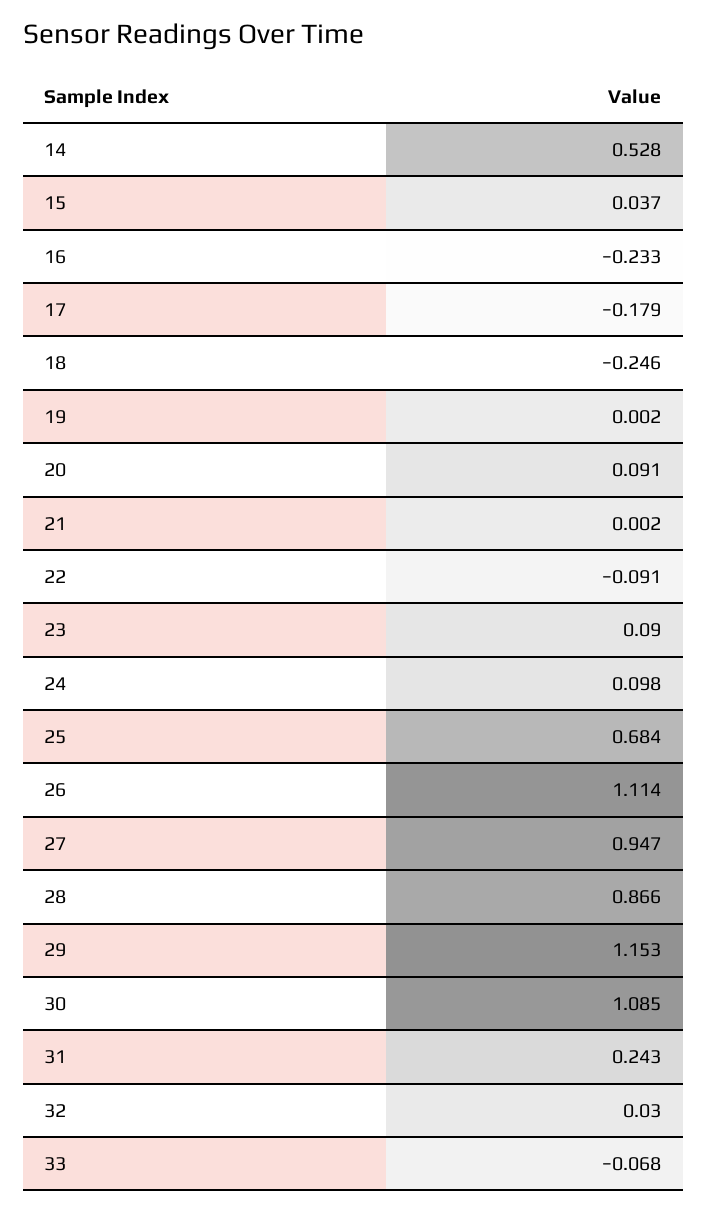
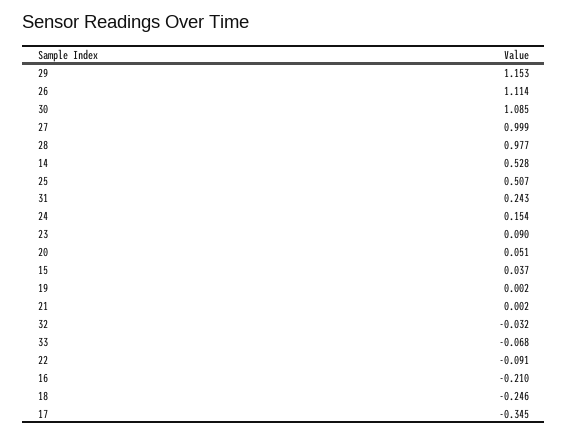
  {
    "14": 0.528,
    "15": 0.037,
-   "16": -0.233,
+   "16": -0.21,
-   "17": -0.179,
+   "17": -0.345,
    "18": -0.246,
    "19": 0.002,
-   "20": 0.091,
+   "20": 0.051,
    "21": 0.002,
    "22": -0.091,
    "23": 0.09,
-   "24": 0.098,
+   "24": 0.154,
-   "25": 0.684,
+   "25": 0.507,
    "26": 1.114,
-   "27": 0.947,
+   "27": 0.999,
-   "28": 0.866,
+   "28": 0.977,
    "29": 1.153,
    "30": 1.085,
    "31": 0.243,
-   "32": 0.03,
+   "32": -0.032,
    "33": -0.068
  }

